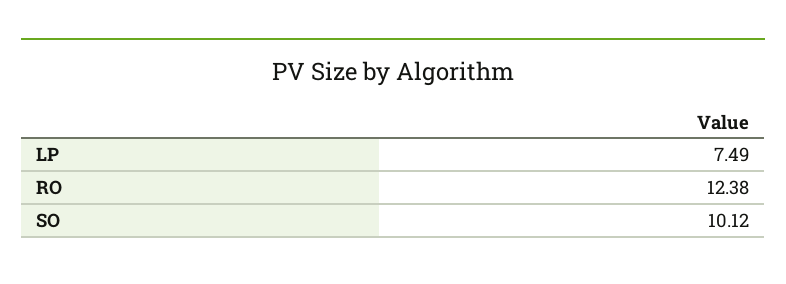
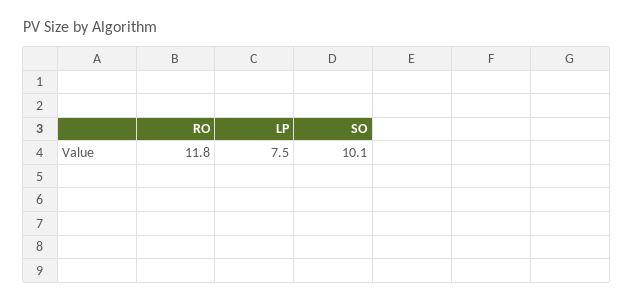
  {
    "LP": 7.49,
-   "RO": 12.38,
+   "RO": 11.8,
    "SO": 10.12
  }

